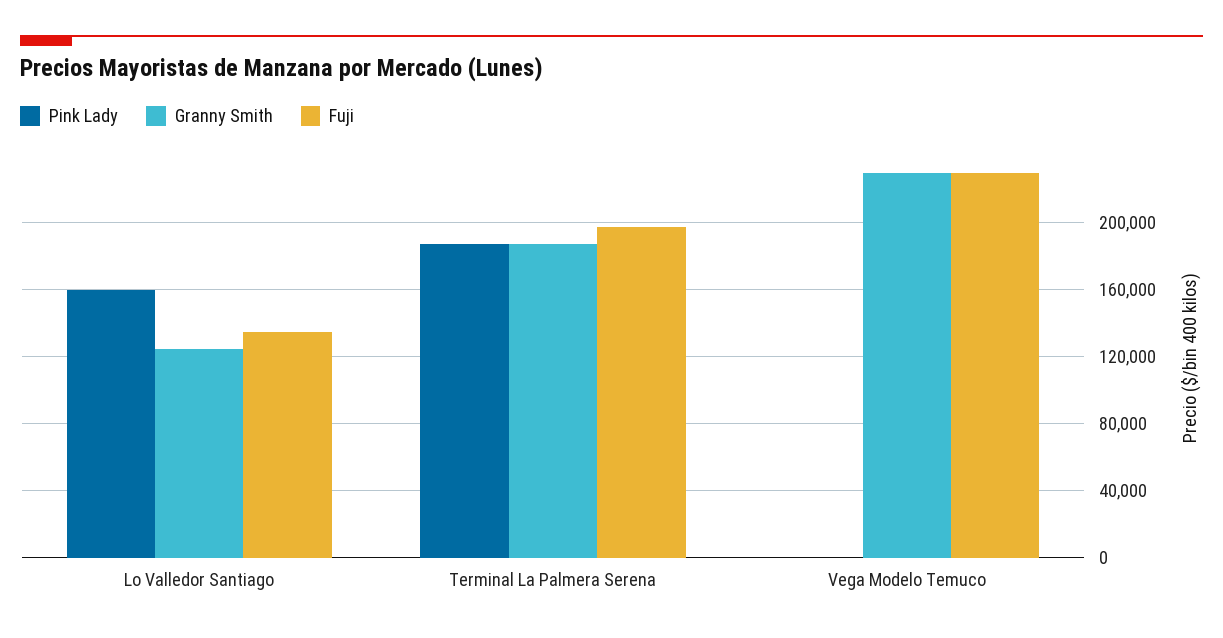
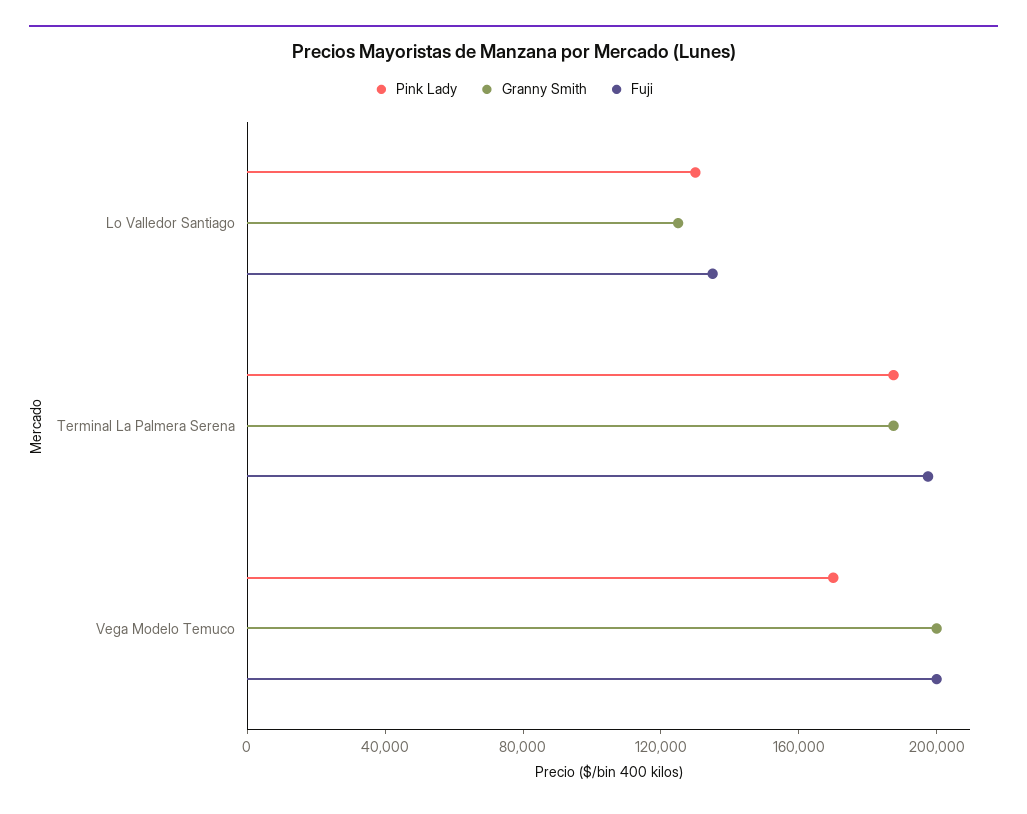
  {
    "Pink Lady": {
-     "Lo Valledor Santiago": 160000,
+     "Lo Valledor Santiago": 130000,
      "Terminal La Palmera Serena": 190000,
-     "Vega Modelo Temuco": 0
+     "Vega Modelo Temuco": 170000
    },
    "Granny Smith": {
      "Lo Valledor Santiago": 125000,
      "Terminal La Palmera Serena": 190000,
-     "Vega Modelo Temuco": 230000
+     "Vega Modelo Temuco": 200000
    },
    "Fuji": {
      "Lo Valledor Santiago": 135000,
      "Terminal La Palmera Serena": 200000,
-     "Vega Modelo Temuco": 230000
+     "Vega Modelo Temuco": 200000
    }
  }

